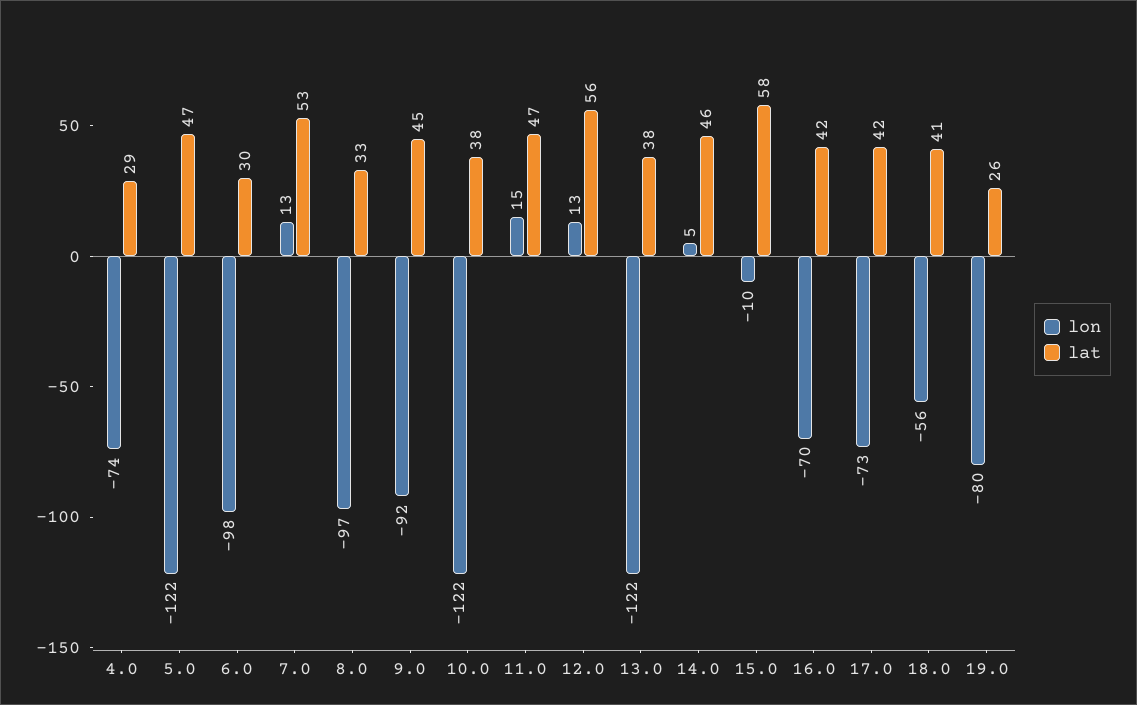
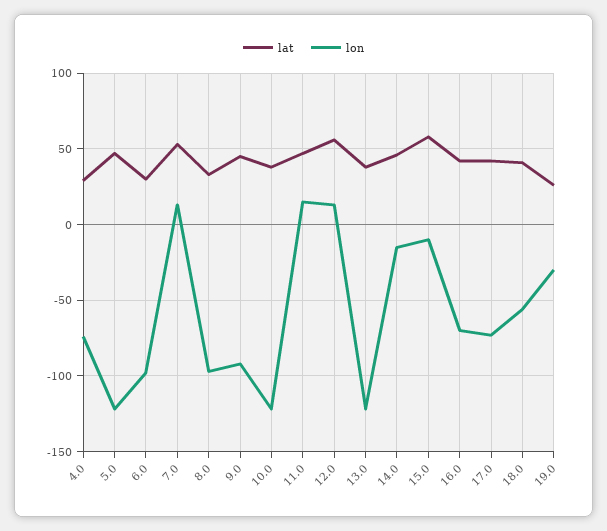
  {
    "lon": {
      "4.0": -74,
      "5.0": -122,
      "6.0": -98,
      "7.0": 13,
      "8.0": -97,
      "9.0": -92,
      "10.0": -122,
      "11.0": 15,
      "12.0": 13,
      "13.0": -122,
-     "14.0": 5,
+     "14.0": -15,
      "15.0": -10,
      "16.0": -70,
      "17.0": -73,
      "18.0": -56,
-     "19.0": -80
+     "19.0": -30
    },
    "lat": {
      "4.0": 29,
      "5.0": 47,
      "6.0": 30,
      "7.0": 53,
      "8.0": 33,
      "9.0": 45,
      "10.0": 38,
      "11.0": 47,
      "12.0": 56,
      "13.0": 38,
      "14.0": 46,
      "15.0": 58,
      "16.0": 42,
      "17.0": 42,
      "18.0": 41,
      "19.0": 26
    }
  }

